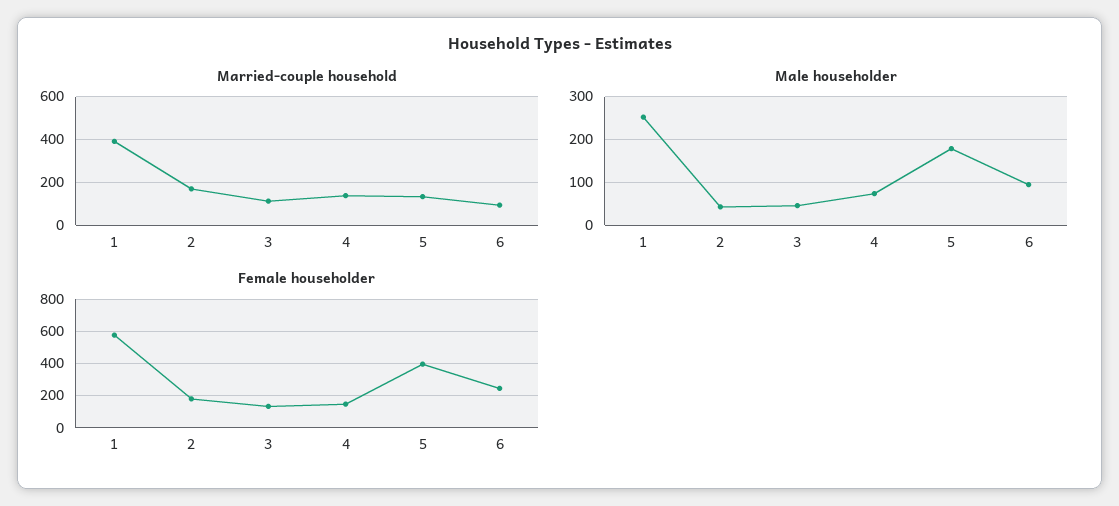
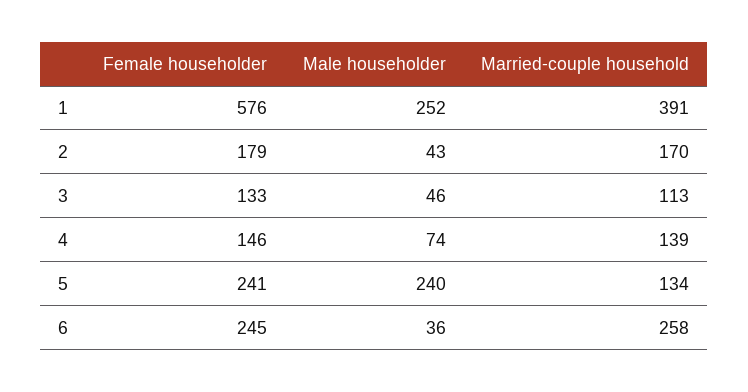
  {
    "Married-couple household": {
      "1": 391,
      "2": 170,
      "3": 113,
      "4": 139,
      "5": 134,
-     "6": 100
+     "6": 258
    },
    "Male householder": {
      "1": 252,
      "2": 43,
      "3": 46,
      "4": 74,
-     "5": 180,
+     "5": 240,
-     "6": 100
+     "6": 36
    },
    "Female householder": {
      "1": 576,
      "2": 179,
      "3": 133,
      "4": 146,
-     "5": 400,
+     "5": 241,
      "6": 245
    }
  }

